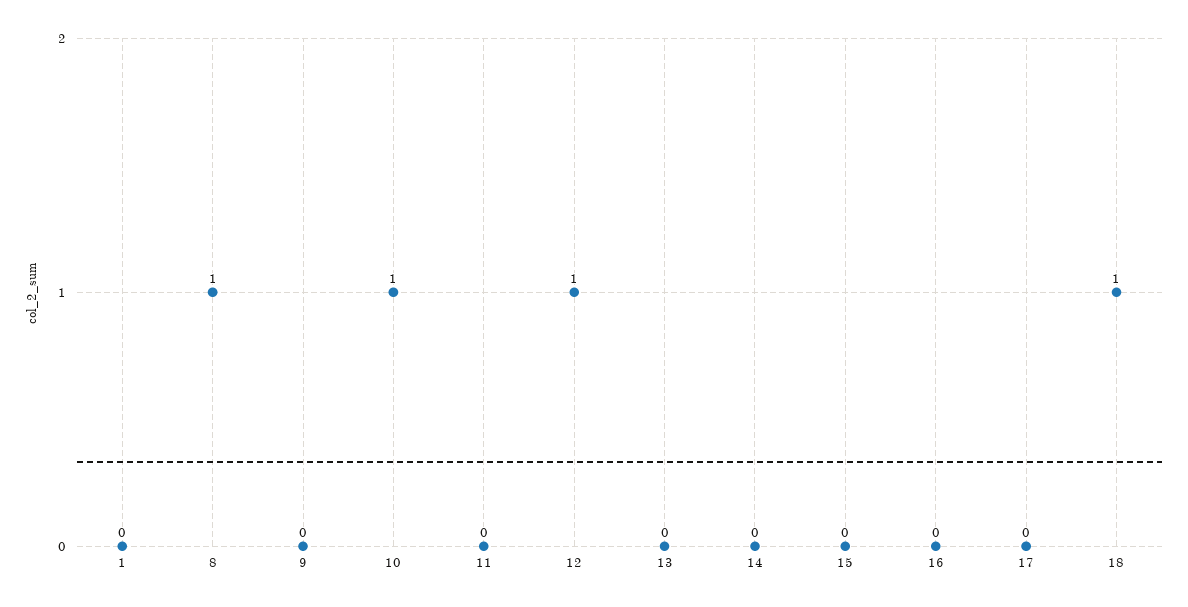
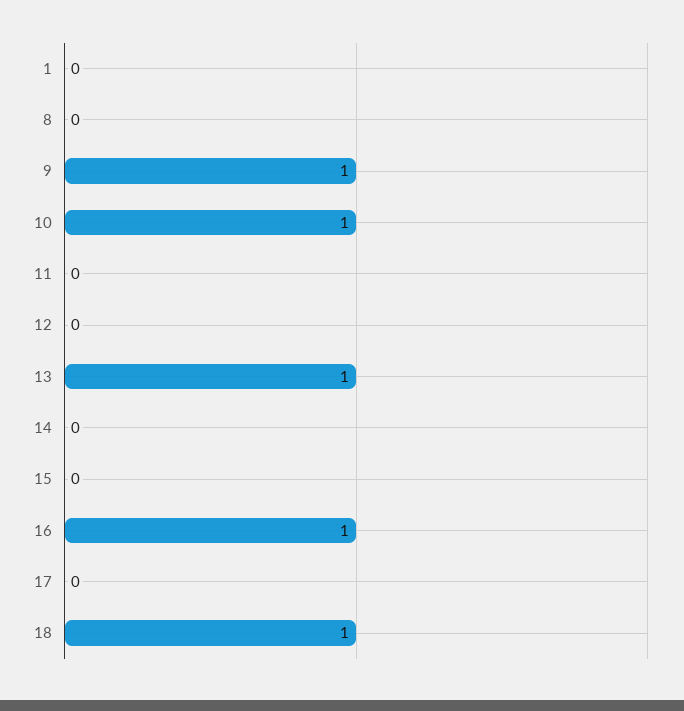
  {
    "1": 0,
-   "8": 1,
+   "8": 0,
-   "9": 0,
+   "9": 1,
    "10": 1,
    "11": 0,
-   "12": 1,
+   "12": 0,
-   "13": 0,
+   "13": 1,
    "14": 0,
    "15": 0,
-   "16": 0,
+   "16": 1,
    "17": 0,
    "18": 1
  }

